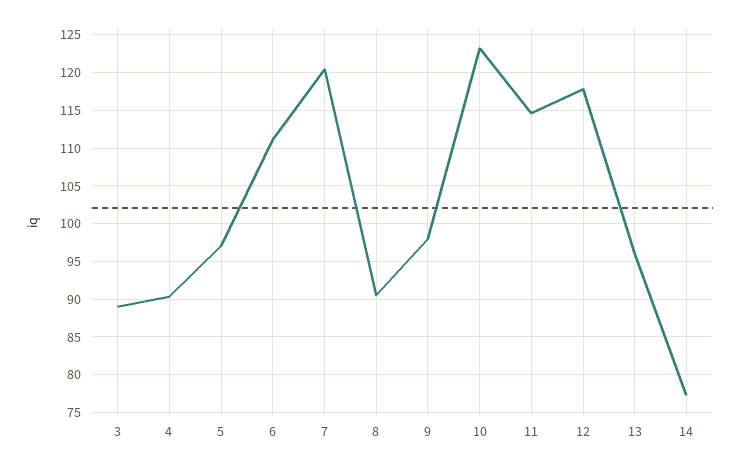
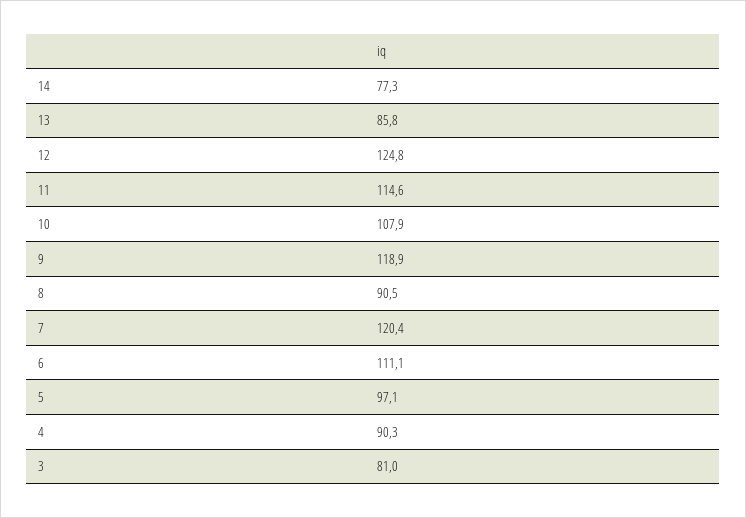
  {
-   "3": 89,
+   "3": 81,
    "4": 90.3,
    "5": 97.1,
    "6": 111.1,
    "7": 120.4,
    "8": 90.5,
-   "9": 98,
+   "9": 118.9,
-   "10": 123,
+   "10": 107.9,
    "11": 114.6,
-   "12": 118,
+   "12": 124.8,
-   "13": 96,
+   "13": 85.8,
    "14": 77.3
  }

